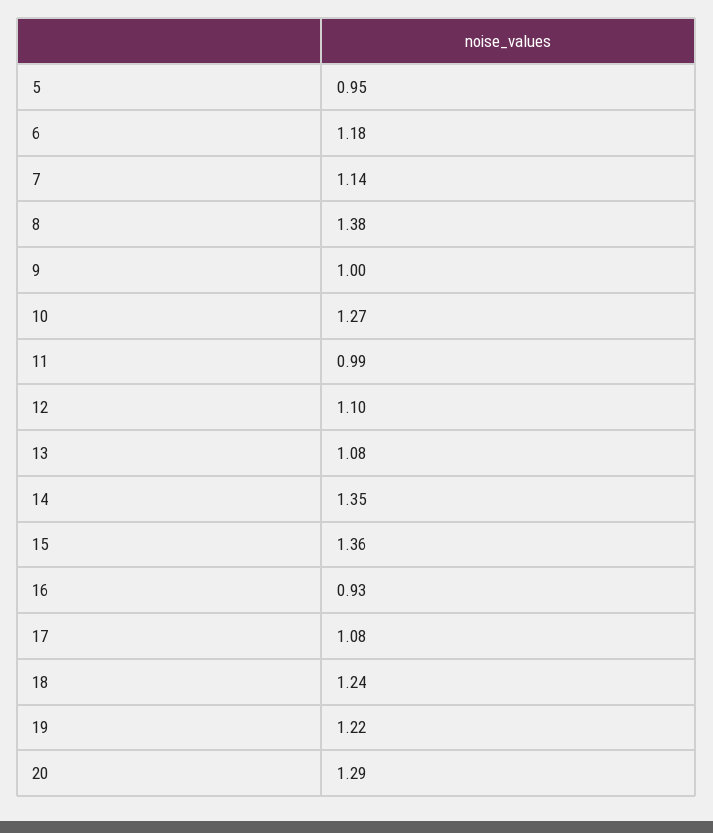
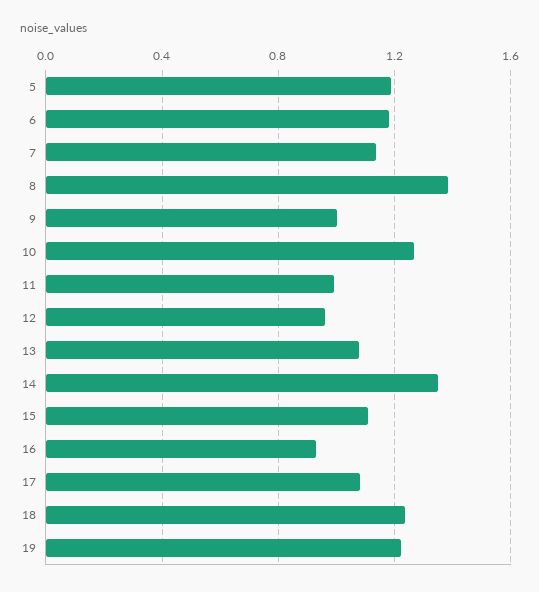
  {
-   "5": 0.95,
+   "5": 1.2,
    "6": 1.18,
    "7": 1.14,
    "8": 1.38,
    "9": 1,
    "10": 1.27,
    "11": 0.99,
-   "12": 1.1,
+   "12": 0.95,
    "13": 1.08,
    "14": 1.35,
-   "15": 1.36,
+   "15": 1.1,
    "16": 0.93,
    "17": 1.08,
    "18": 1.24,
-   "19": 1.22,
+   "19": 1.22
-   "20": 1.29
  }

